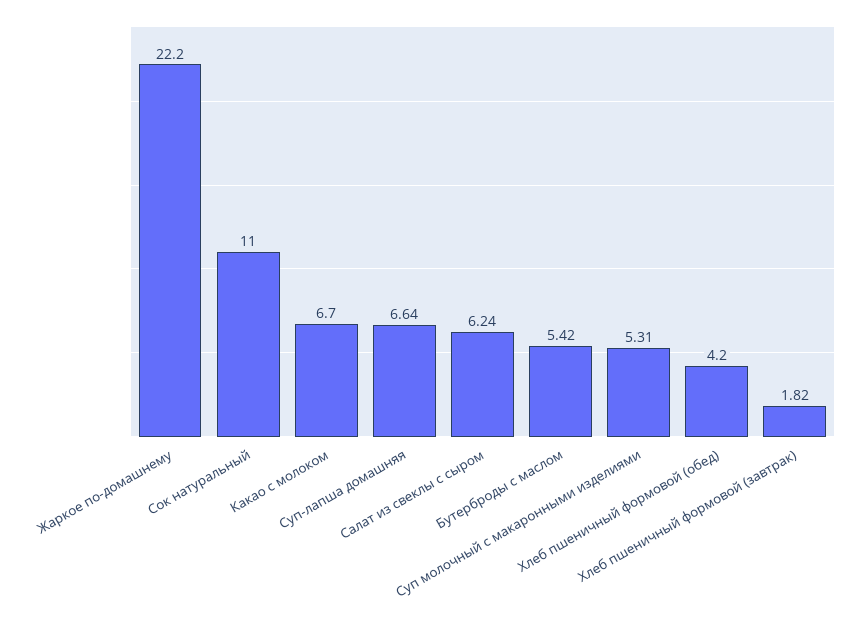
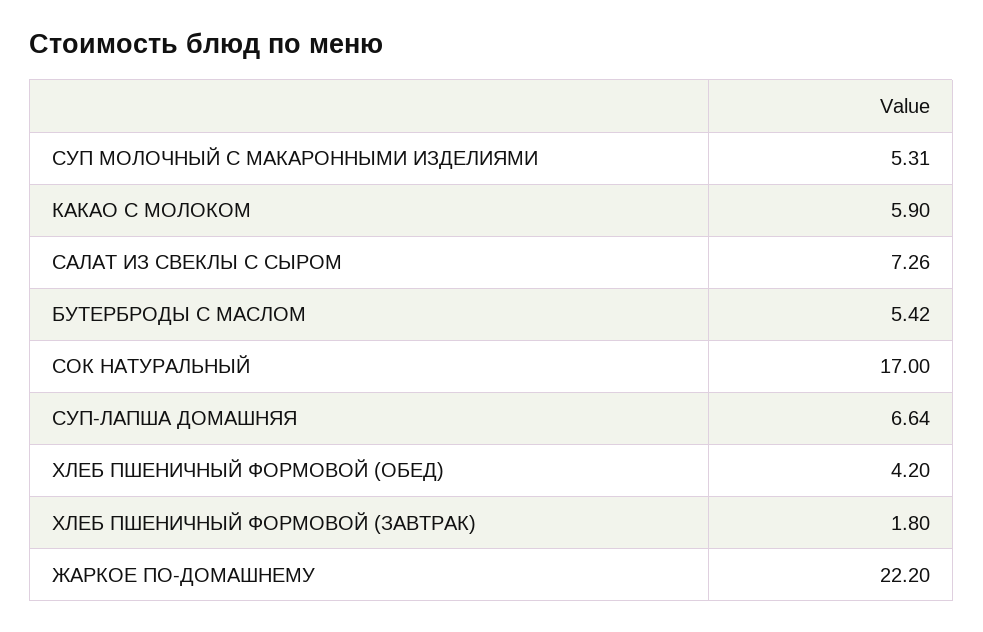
  {
    "Жаркое по-домашнему": 22.2,
-   "Сок натуральный": 11,
+   "Сок натуральный": 17,
-   "Какао с молоком": 6.7,
+   "Какао с молоком": 5.9,
    "Суп-лапша домашняя": 6.64,
-   "Салат из свеклы с сыром": 6.24,
+   "Салат из свеклы с сыром": 7.26,
    "Бутерброды с маслом": 5.42,
    "Суп молочный с макаронными изделиями": 5.31,
    "Хлеб пшеничный формовой (обед)": 4.2,
-   "Хлеб пшеничный формовой (завтрак)": 1.82
+   "Хлеб пшеничный формовой (завтрак)": 1.8
  }

